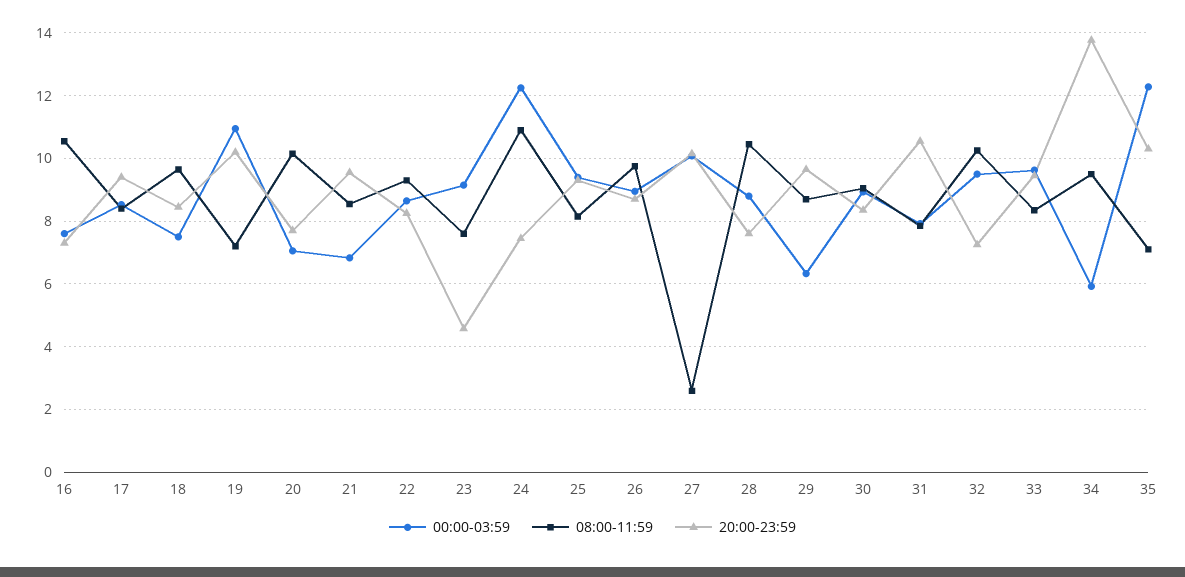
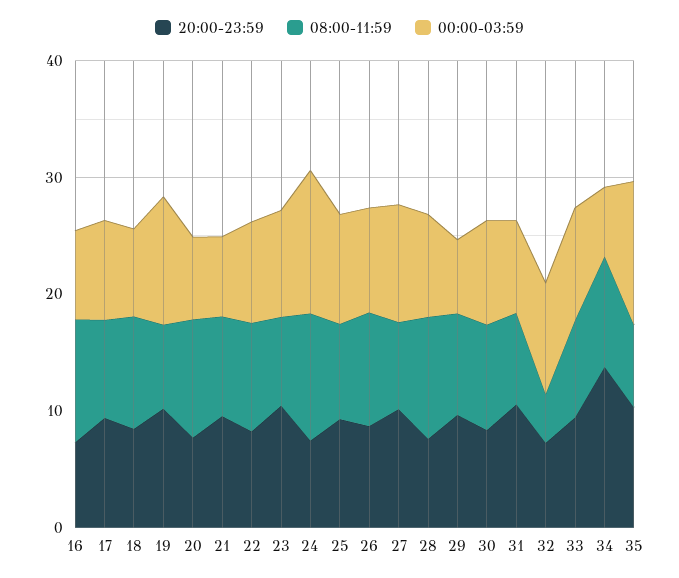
  {
    "00:00-03:59": {
      "16": 7.6,
      "17": 8.6,
      "18": 7.6,
      "19": 11,
      "20": 7,
      "21": 6.8,
      "22": 8.6,
      "23": 9.2,
      "24": 12.2,
      "25": 9.4,
      "26": 9,
      "27": 10,
      "28": 8.8,
      "29": 6.4,
      "30": 9,
      "31": 8,
      "32": 9.6,
      "33": 9.6,
      "34": 6,
      "35": 12.2
    },
    "08:00-11:59": {
      "16": 10.6,
      "17": 8.4,
      "18": 9.6,
      "19": 7.2,
      "20": 10.2,
      "21": 8.6,
      "22": 9.4,
      "23": 7.6,
      "24": 11,
      "25": 8.2,
      "26": 9.8,
-     "27": 2.6,
+     "27": 8,
      "28": 10.4,
      "29": 8.8,
      "30": 9,
      "31": 7.8,
-     "32": 10.2,
+     "32": 4,
      "33": 8.4,
      "34": 9.6,
      "35": 7.2
    },
    "20:00-23:59": {
      "16": 7.4,
      "17": 9.4,
      "18": 8.4,
      "19": 10.2,
      "20": 7.8,
      "21": 9.6,
      "22": 8.2,
-     "23": 4.6,
+     "23": 10,
      "24": 7.4,
      "25": 9.4,
      "26": 8.8,
      "27": 10.2,
      "28": 7.6,
      "29": 9.6,
      "30": 8.4,
      "31": 10.6,
      "32": 7.2,
      "33": 9.4,
      "34": 13.8,
      "35": 10.4
    }
  }

